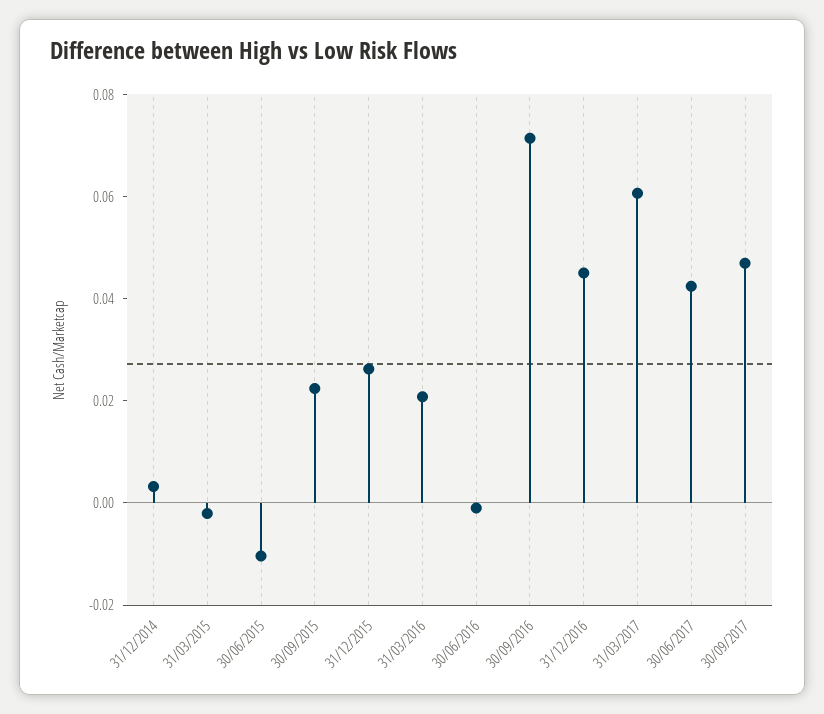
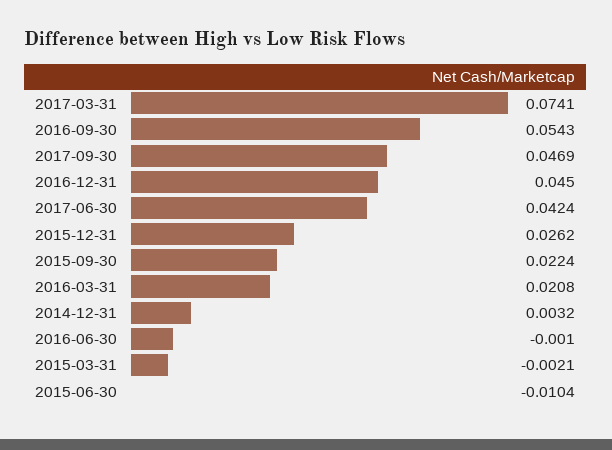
  {
    "31/12/2014": 0.0032,
    "31/03/2015": -0.0021,
    "30/06/2015": -0.0104,
    "30/09/2015": 0.0224,
    "31/12/2015": 0.0262,
    "31/03/2016": 0.0208,
    "30/06/2016": -0.001,
-   "30/09/2016": 0.07,
+   "30/09/2016": 0.0543,
    "31/12/2016": 0.045,
-   "31/03/2017": 0.06,
+   "31/03/2017": 0.0741,
    "30/06/2017": 0.0424,
    "30/09/2017": 0.0469
  }

